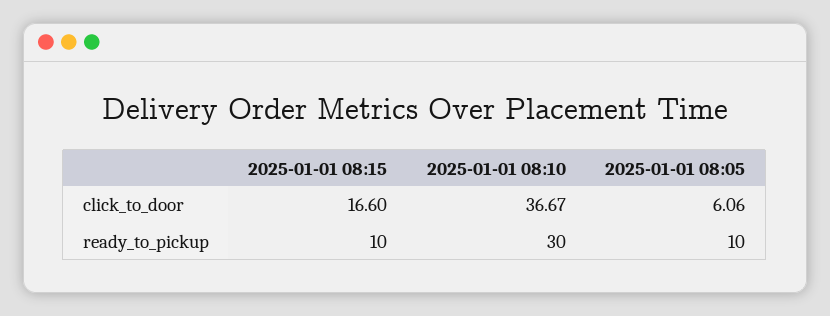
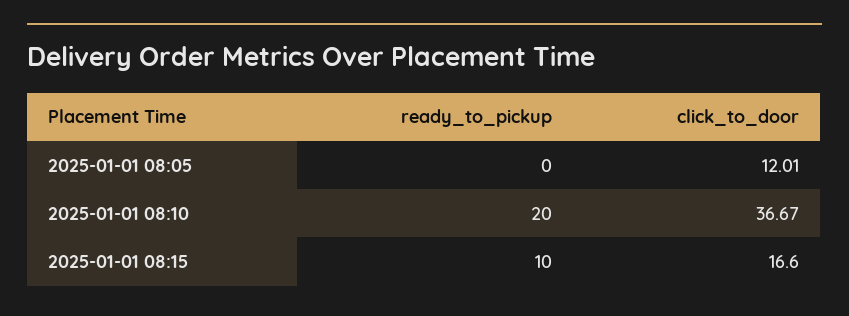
  {
    "2025-01-01 08:15": {
      "click_to_door": 16.6,
      "ready_to_pickup": 10
    },
    "2025-01-01 08:10": {
      "click_to_door": 36.67,
-     "ready_to_pickup": 30
+     "ready_to_pickup": 20
    },
    "2025-01-01 08:05": {
-     "click_to_door": 6.06,
+     "click_to_door": 12.01,
-     "ready_to_pickup": 10
+     "ready_to_pickup": 0
    }
  }

